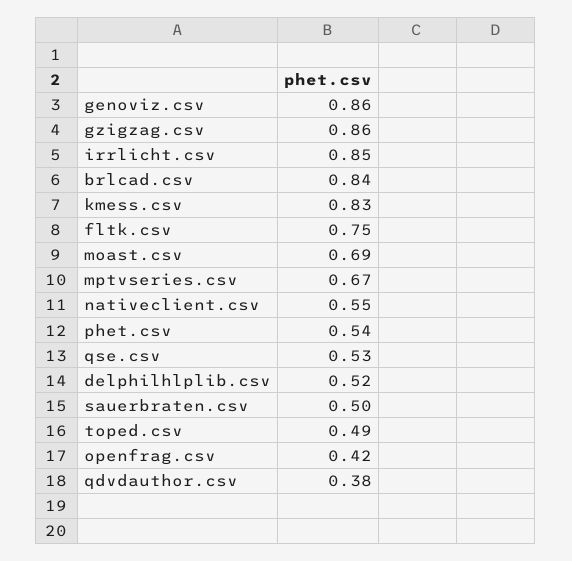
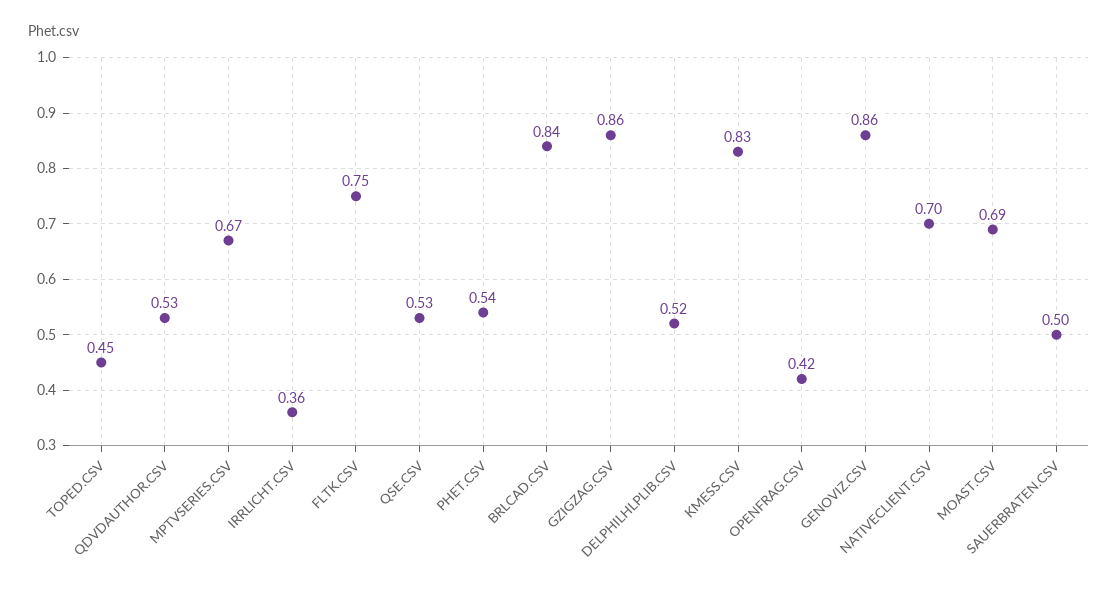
  {
    "genoviz.csv": 0.86,
    "gzigzag.csv": 0.86,
-   "irrlicht.csv": 0.85,
+   "irrlicht.csv": 0.36,
    "brlcad.csv": 0.84,
    "kmess.csv": 0.83,
    "fltk.csv": 0.75,
    "moast.csv": 0.69,
    "mptvseries.csv": 0.67,
-   "nativeclient.csv": 0.55,
+   "nativeclient.csv": 0.7,
    "phet.csv": 0.54,
    "qse.csv": 0.53,
    "delphilhlplib.csv": 0.52,
    "sauerbraten.csv": 0.5,
-   "toped.csv": 0.49,
+   "toped.csv": 0.45,
    "openfrag.csv": 0.42,
-   "qdvdauthor.csv": 0.38
+   "qdvdauthor.csv": 0.53
  }

